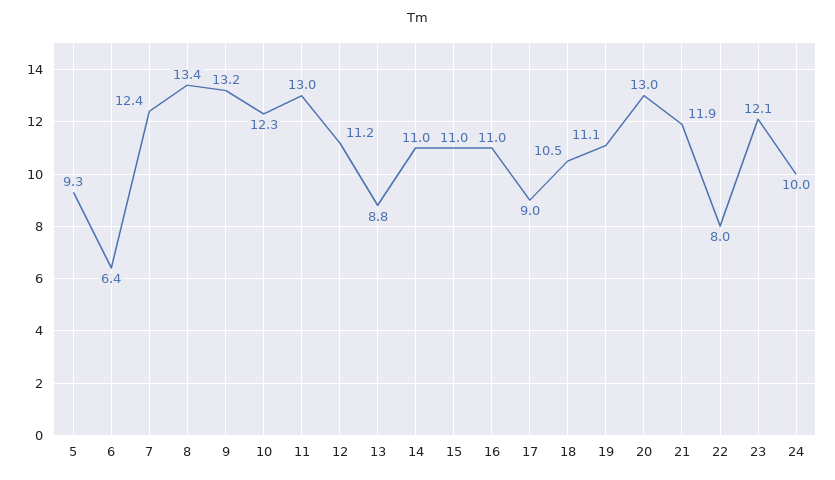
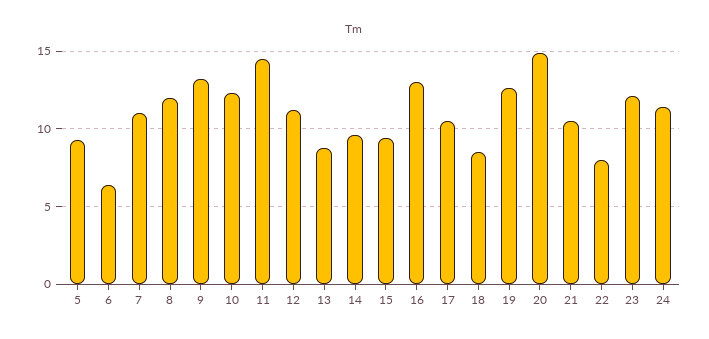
  {
    "5": 9.3,
    "6": 6.4,
-   "7": 12.4,
+   "7": 11,
-   "8": 13.4,
+   "8": 12,
    "9": 13.2,
    "10": 12.3,
-   "11": 13,
+   "11": 14.5,
    "12": 11.2,
    "13": 8.8,
-   "14": 11,
+   "14": 9.5,
-   "15": 11,
+   "15": 9.5,
-   "16": 11,
+   "16": 13,
-   "17": 9,
+   "17": 10.5,
-   "18": 10.5,
+   "18": 8.5,
-   "19": 11.1,
+   "19": 12.5,
-   "20": 13,
+   "20": 15,
-   "21": 11.9,
+   "21": 10.5,
    "22": 8,
    "23": 12.1,
-   "24": 10
+   "24": 11.5
  }

